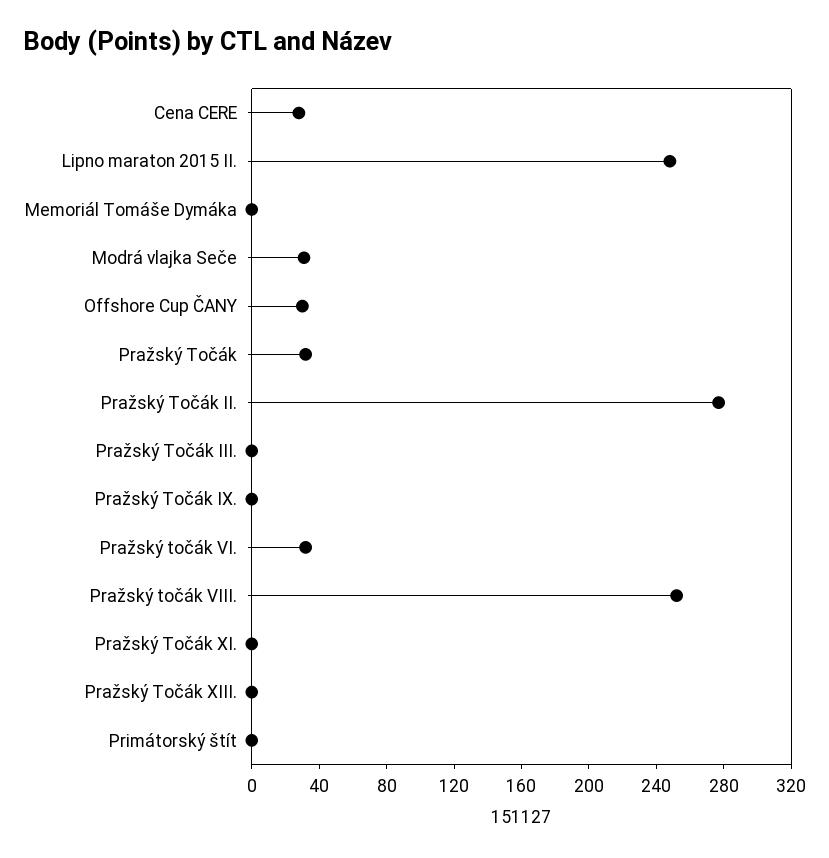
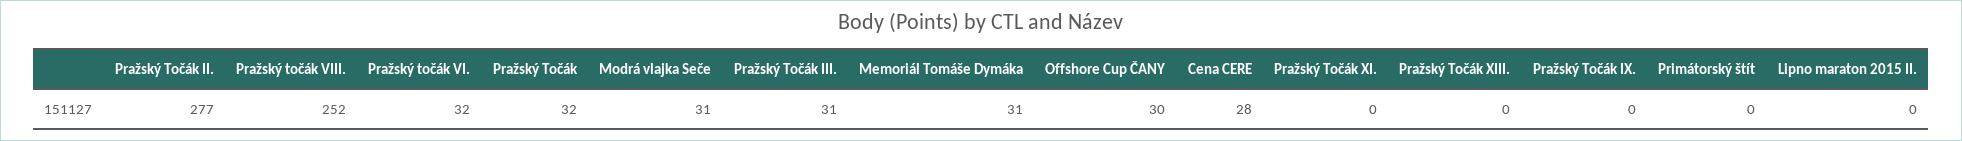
  {
    "Cena CERE": 28,
-   "Lipno maraton 2015 II.": 250,
+   "Lipno maraton 2015 II.": 0,
-   "Memoriál Tomáše Dymáka": 0,
+   "Memoriál Tomáše Dymáka": 31,
    "Modrá vlajka Seče": 31,
    "Offshore Cup ČANY": 30,
    "Pražský Točák": 32,
    "Pražský Točák II.": 277,
-   "Pražský Točák III.": 0,
+   "Pražský Točák III.": 31,
    "Pražský Točák IX.": 0,
    "Pražský točák VI.": 32,
    "Pražský točák VIII.": 252,
    "Pražský Točák XI.": 0,
    "Pražský Točák XIII.": 0,
    "Primátorský štít": 0
  }

